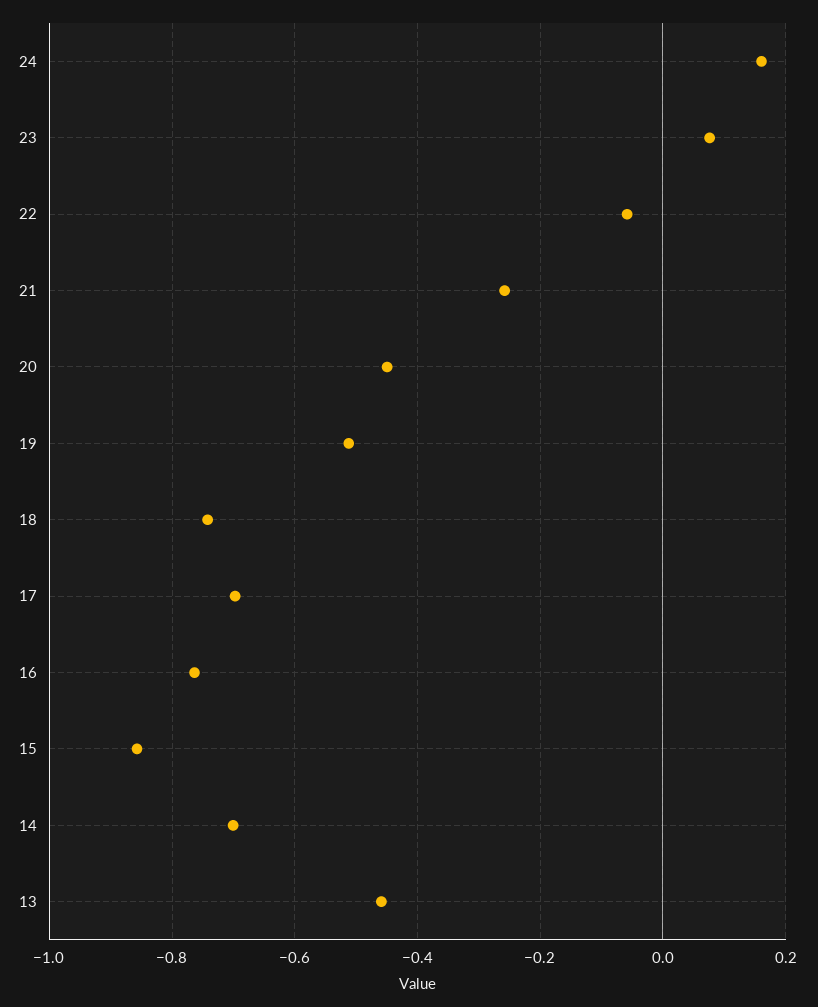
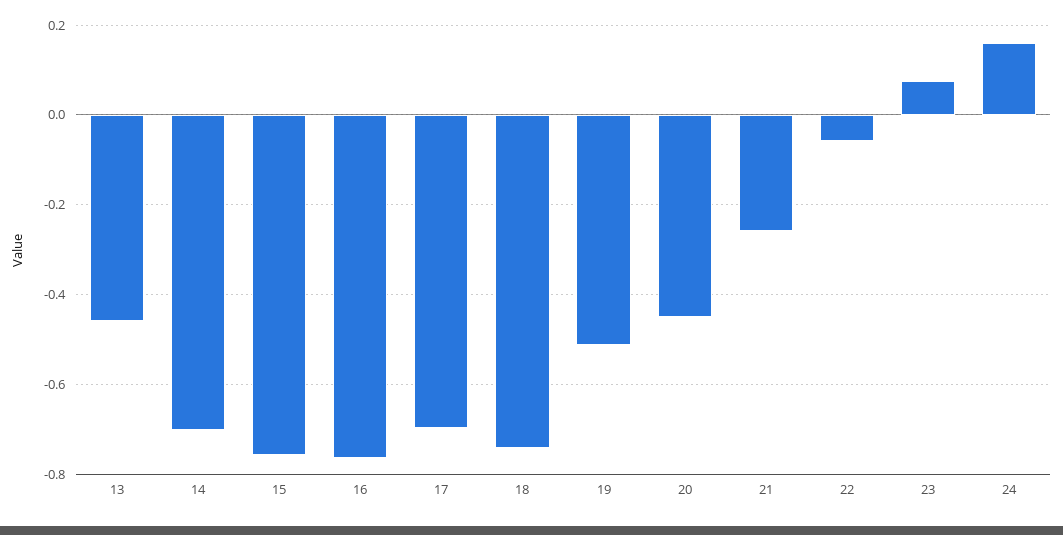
  {
    "24": 0.16,
    "23": 0.08,
    "22": -0.06,
    "21": -0.26,
    "20": -0.44,
    "19": -0.52,
    "18": -0.74,
    "17": -0.7,
    "16": -0.76,
-   "15": -0.86,
+   "15": -0.76,
    "14": -0.7,
    "13": -0.46
  }

